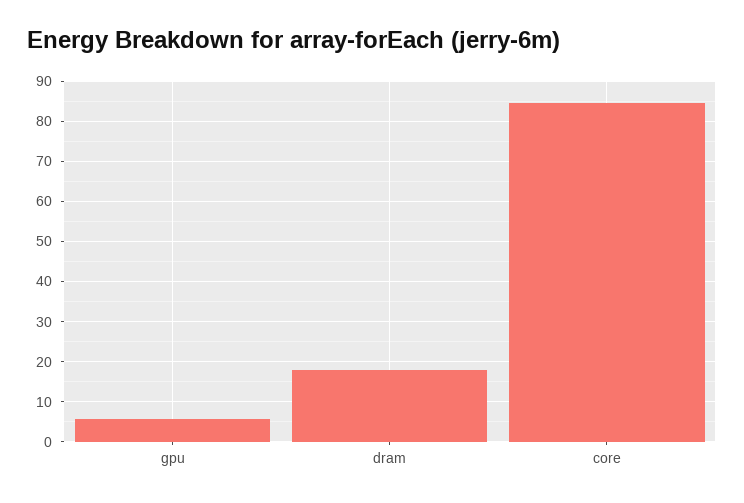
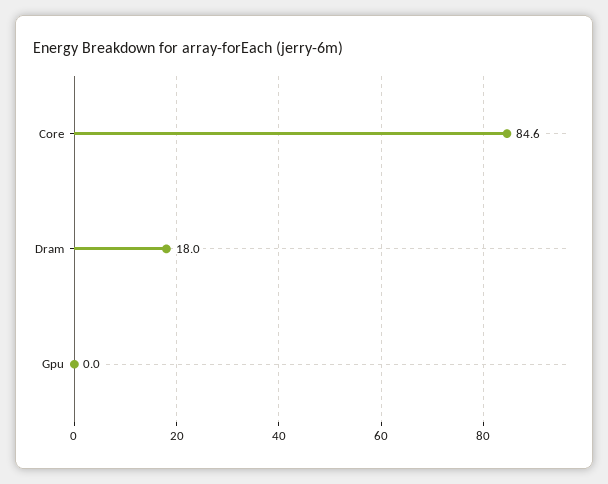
  {
-   "gpu": 6,
+   "gpu": 0,
    "dram": 18,
    "core": 84.6
  }

